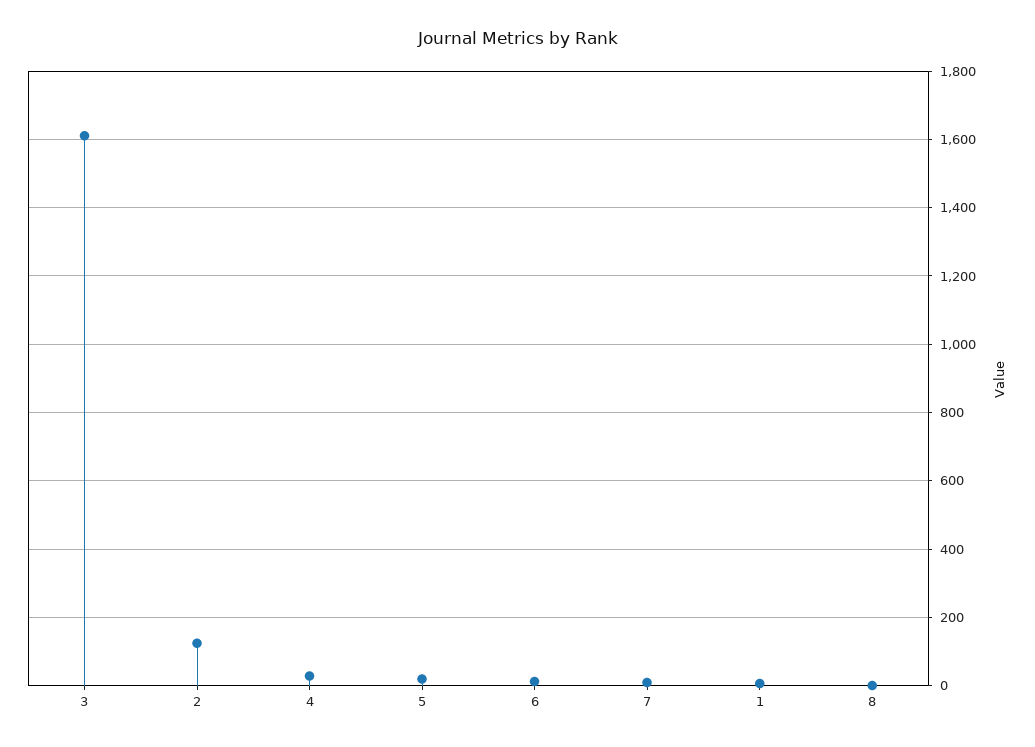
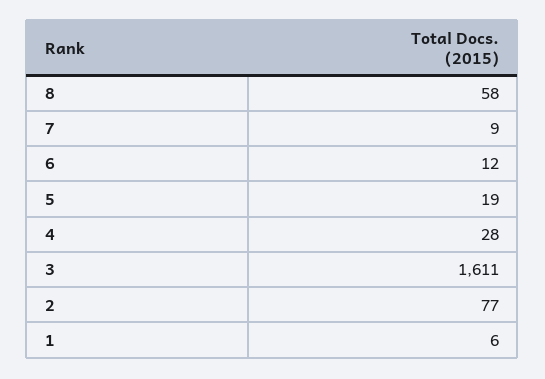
  {
    "3": 1611,
-   "2": 120,
+   "2": 77,
    "4": 28,
    "5": 19,
    "6": 12,
    "7": 9,
    "1": 6,
-   "8": 0
+   "8": 58
  }

